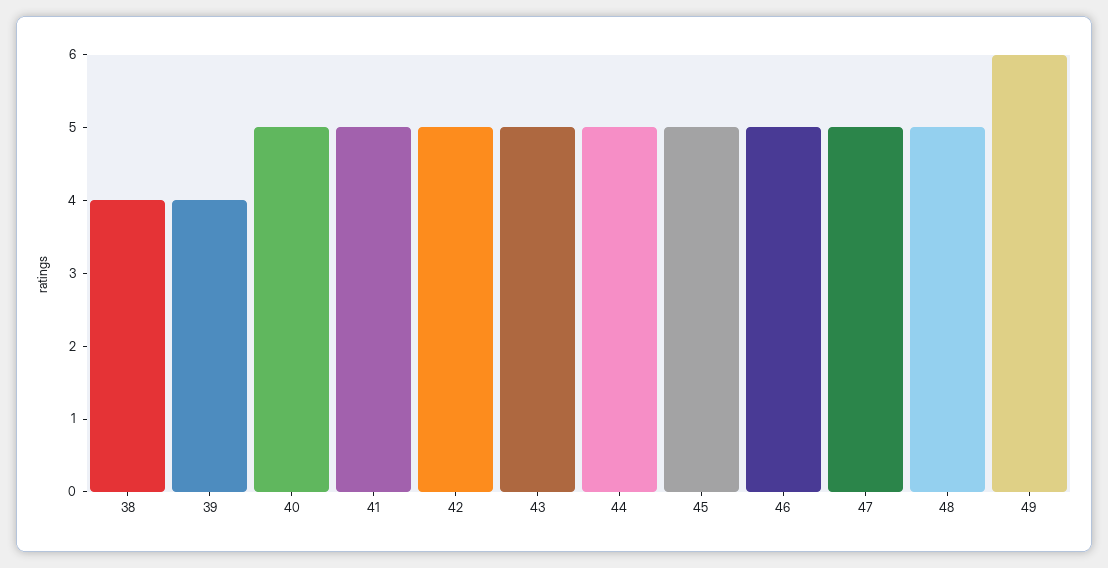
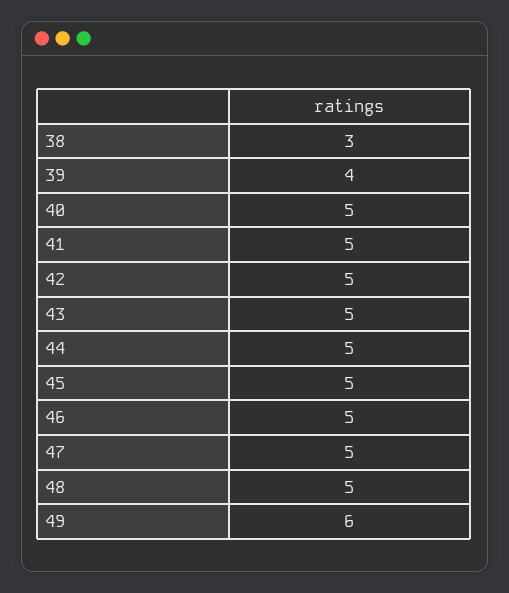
  {
-   "38": 4,
+   "38": 3,
    "39": 4,
    "40": 5,
    "41": 5,
    "42": 5,
    "43": 5,
    "44": 5,
    "45": 5,
    "46": 5,
    "47": 5,
    "48": 5,
    "49": 6
  }

